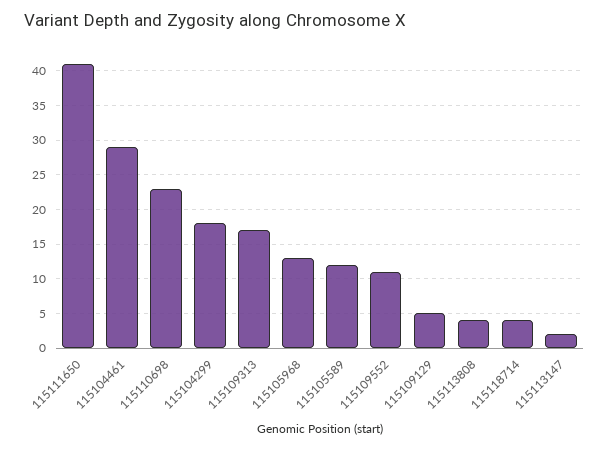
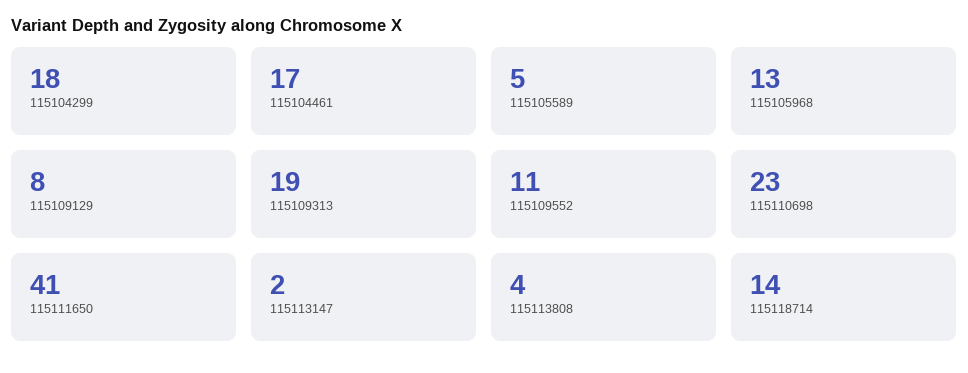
  {
    "115111650": 41,
-   "115104461": 29,
+   "115104461": 17,
    "115110698": 23,
    "115104299": 18,
-   "115109313": 17,
+   "115109313": 19,
    "115105968": 13,
-   "115105589": 12,
+   "115105589": 5,
    "115109552": 11,
-   "115109129": 5,
+   "115109129": 8,
    "115113808": 4,
-   "115118714": 4,
+   "115118714": 14,
    "115113147": 2
  }

